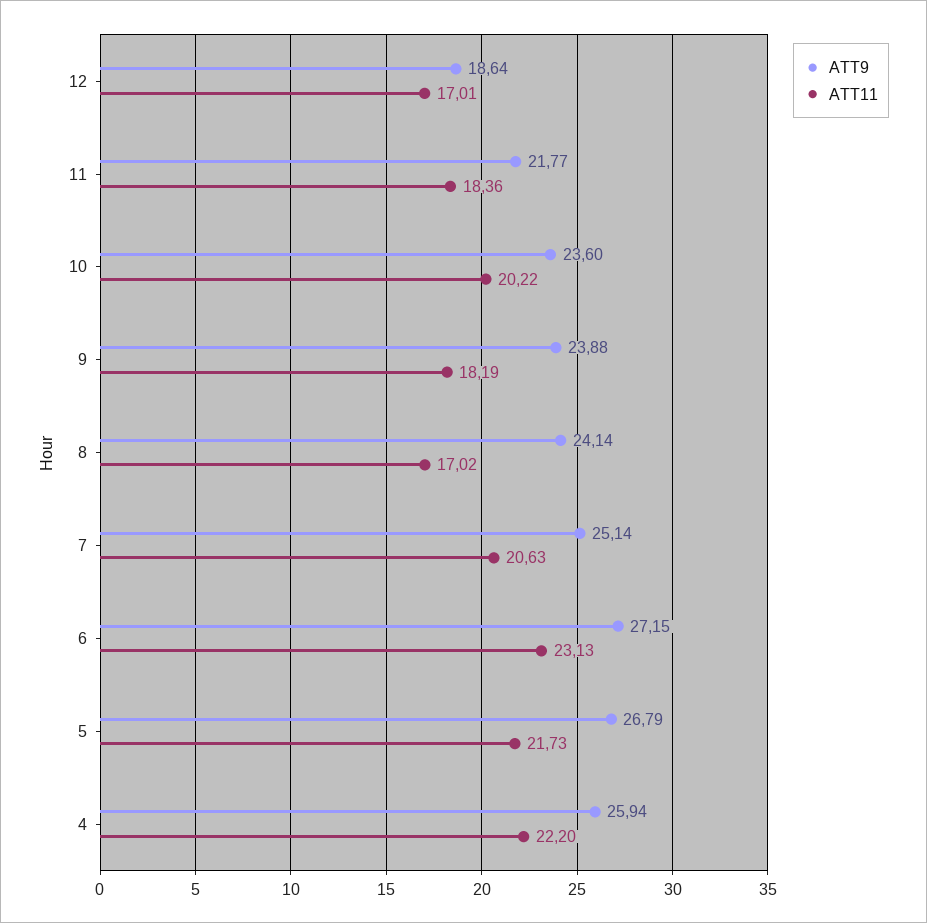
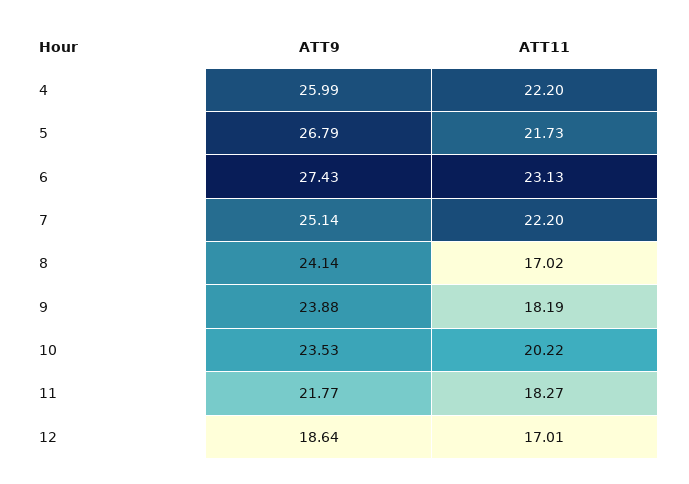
  {
    "ATT9": {
      "12": 18.64,
      "11": 21.77,
-     "10": 23.6,
+     "10": 23.53,
      "9": 23.88,
      "8": 24.14,
      "7": 25.14,
-     "6": 27.15,
+     "6": 27.43,
      "5": 26.79,
-     "4": 25.94
+     "4": 25.99
    },
    "ATT11": {
      "12": 17.01,
-     "11": 18.36,
+     "11": 18.27,
      "10": 20.22,
      "9": 18.19,
      "8": 17.02,
-     "7": 20.63,
+     "7": 22.2,
      "6": 23.13,
      "5": 21.73,
      "4": 22.2
    }
  }

